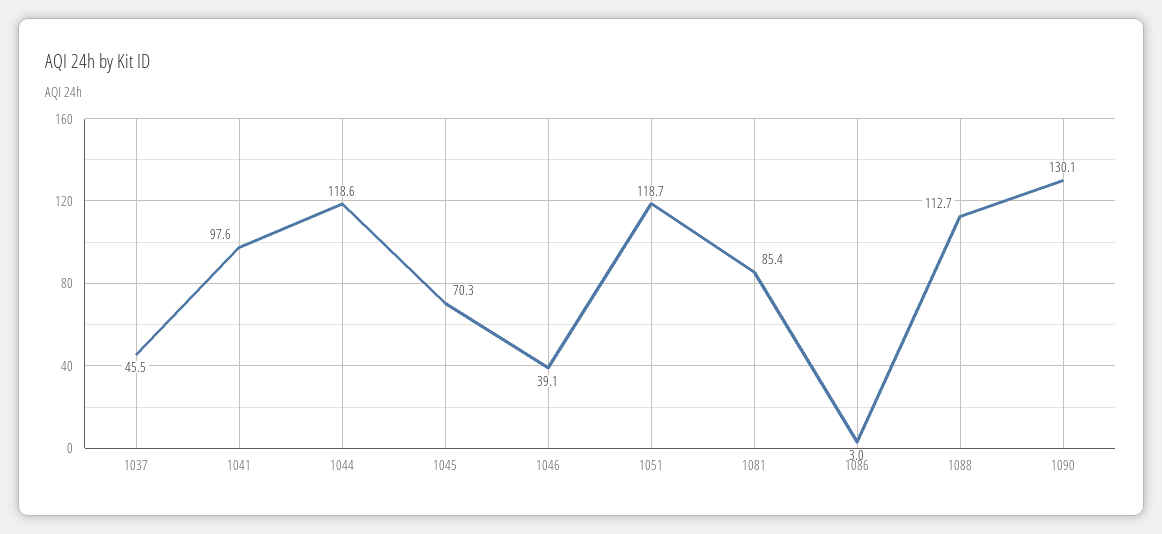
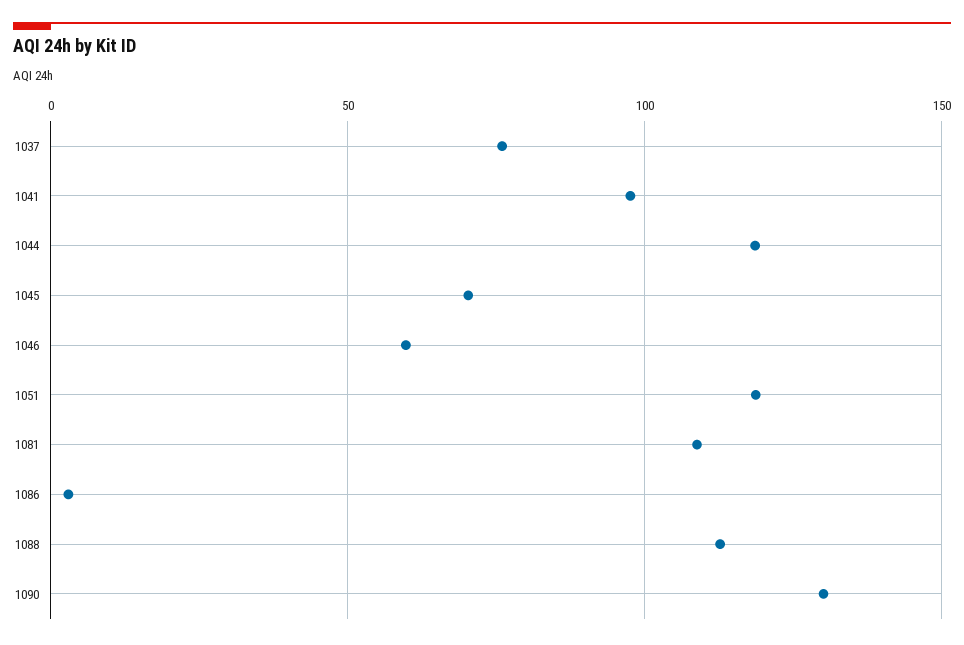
  {
-   "1037": 45.5,
+   "1037": 75,
    "1041": 97.6,
    "1044": 118.6,
    "1045": 70.3,
-   "1046": 39.1,
+   "1046": 60,
    "1051": 118.7,
-   "1081": 85.4,
+   "1081": 110,
    "1086": 3,
    "1088": 112.7,
    "1090": 130.1
  }

